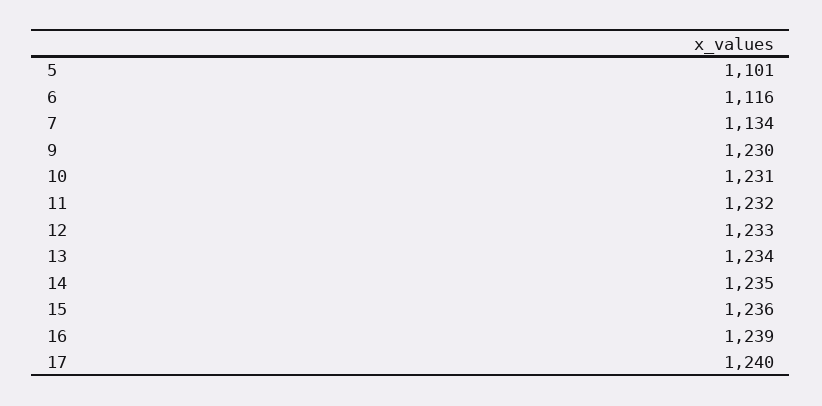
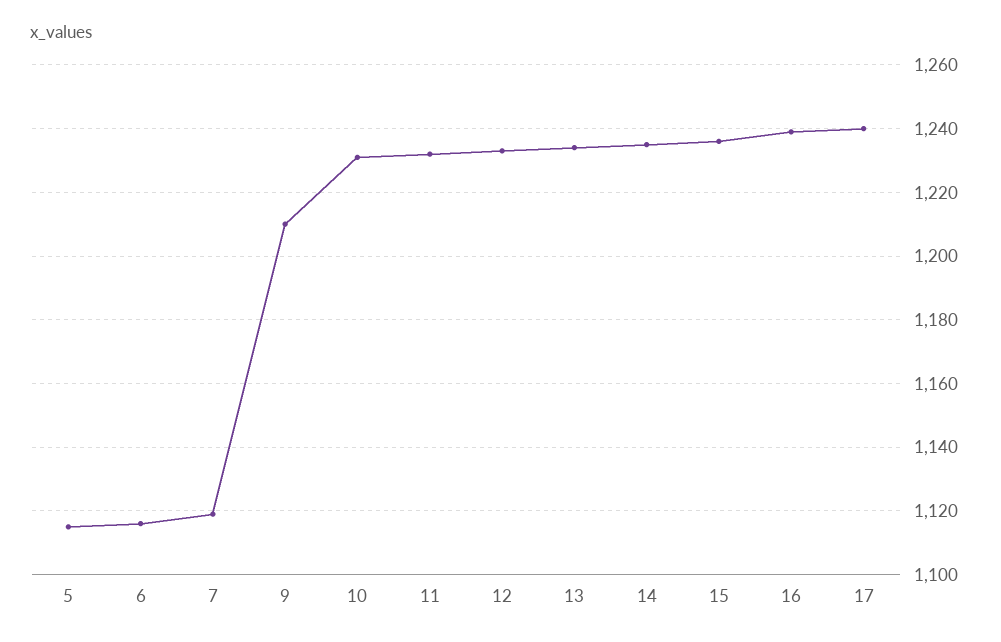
  {
-   "5": 1101,
+   "5": 1115,
    "6": 1116,
-   "7": 1134,
+   "7": 1120,
-   "9": 1230,
+   "9": 1210,
    "10": 1231,
    "11": 1232,
    "12": 1233,
    "13": 1234,
    "14": 1235,
    "15": 1236,
    "16": 1239,
    "17": 1240
  }

